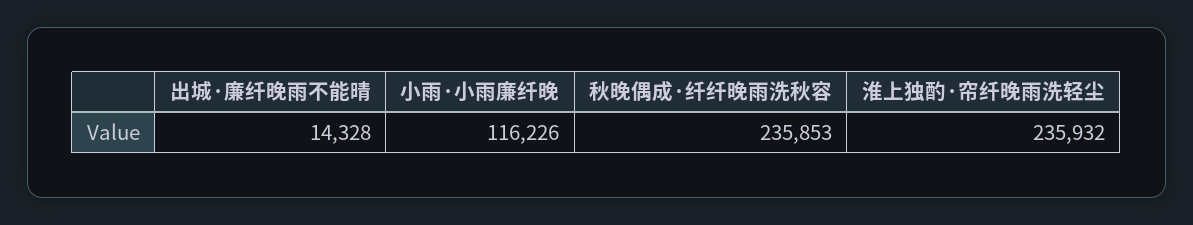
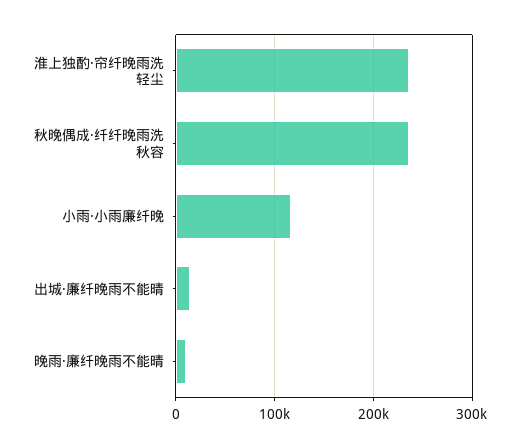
  {
    "出城·廉纤晚雨不能晴": 14328,
    "小雨·小雨廉纤晚": 116226,
    "秋晚偶成·纤纤晚雨洗秋容": 235853,
-   "淮上独酌·帘纤晚雨洗轻尘": 235932
+   "淮上独酌·帘纤晚雨洗轻尘": 235932,
+   "晚雨·廉纤晚雨不能晴": 10000
  }

